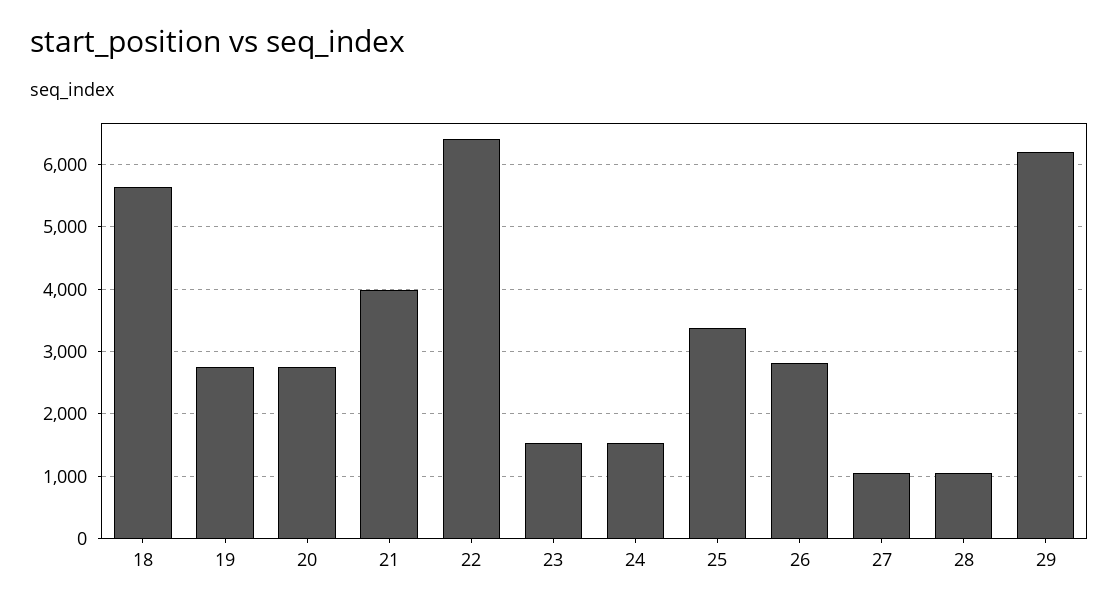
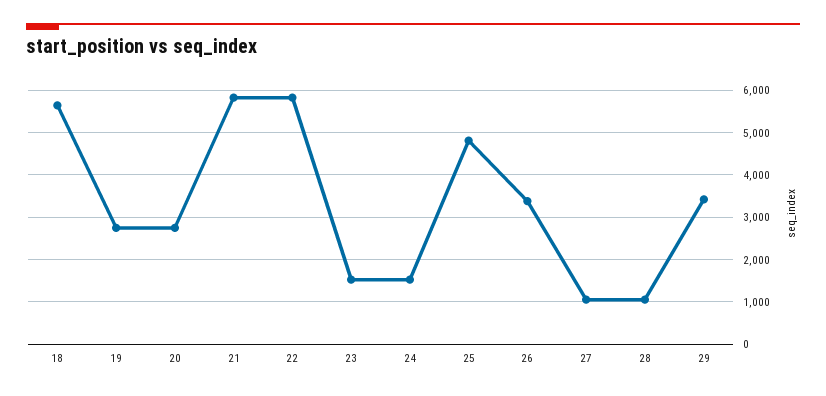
  {
    "18": 5600,
    "19": 2700,
    "20": 2700,
-   "21": 4000,
+   "21": 5800,
-   "22": 6400,
+   "22": 5800,
    "23": 1500,
    "24": 1500,
-   "25": 3400,
+   "25": 4800,
-   "26": 2800,
+   "26": 3400,
    "27": 1100,
    "28": 1100,
-   "29": 6200
+   "29": 3400
  }

